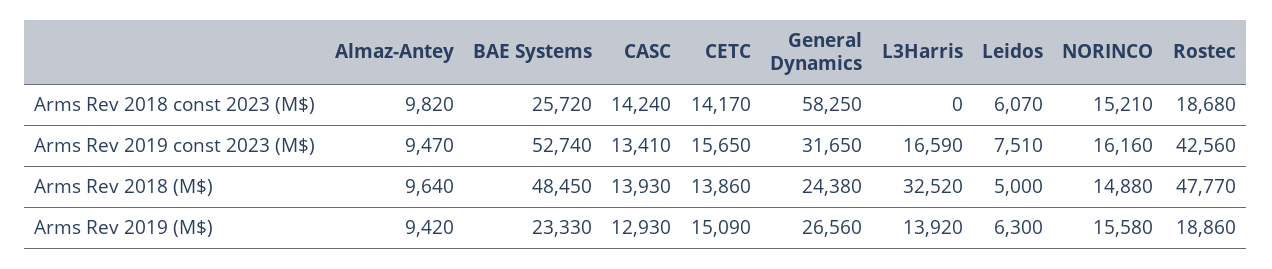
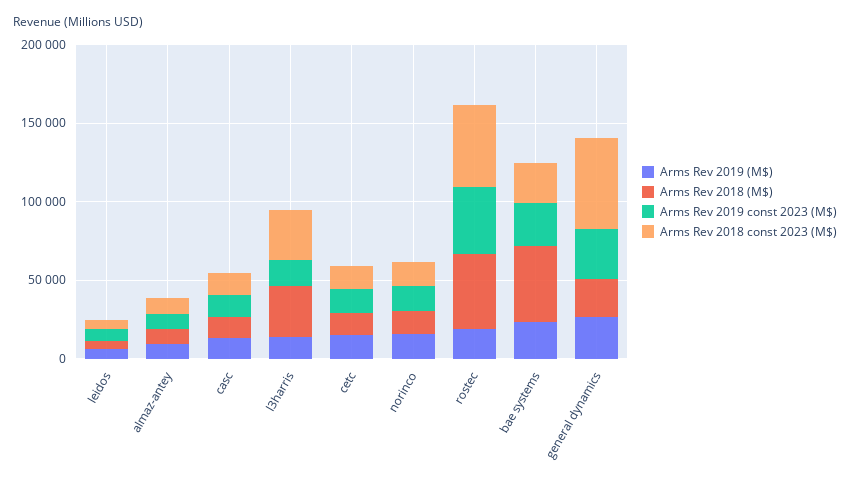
  {
    "Arms Rev 2018 const 2023 (M$)": {
      "Almaz-Antey": 9820,
      "BAE Systems": 25720,
      "CASC": 14240,
      "CETC": 14170,
      "General Dynamics": 58250,
-     "L3Harris": 0,
+     "L3Harris": 30000,
      "Leidos": 6070,
      "NORINCO": 15210,
-     "Rostec": 18680
+     "Rostec": 50000
    },
    "Arms Rev 2019 const 2023 (M$)": {
      "Almaz-Antey": 9470,
-     "BAE Systems": 52740,
+     "BAE Systems": 30000,
      "CASC": 13410,
      "CETC": 15650,
      "General Dynamics": 31650,
      "L3Harris": 16590,
      "Leidos": 7510,
      "NORINCO": 16160,
      "Rostec": 42560
    },
    "Arms Rev 2018 (M$)": {
      "Almaz-Antey": 9640,
      "BAE Systems": 48450,
      "CASC": 13930,
      "CETC": 13860,
      "General Dynamics": 24380,
      "L3Harris": 32520,
      "Leidos": 5000,
      "NORINCO": 14880,
      "Rostec": 47770
    },
    "Arms Rev 2019 (M$)": {
      "Almaz-Antey": 9420,
      "BAE Systems": 23330,
      "CASC": 12930,
      "CETC": 15090,
      "General Dynamics": 26560,
      "L3Harris": 13920,
      "Leidos": 6300,
      "NORINCO": 15580,
      "Rostec": 18860
    }
  }

